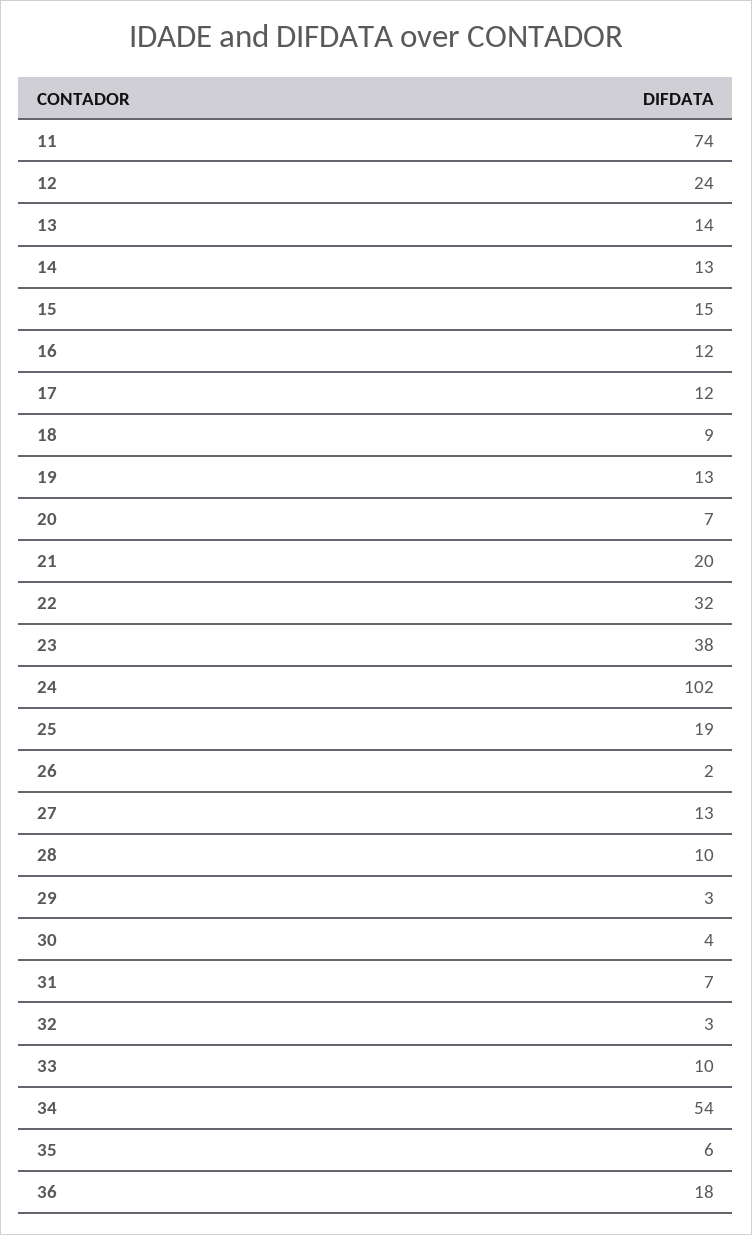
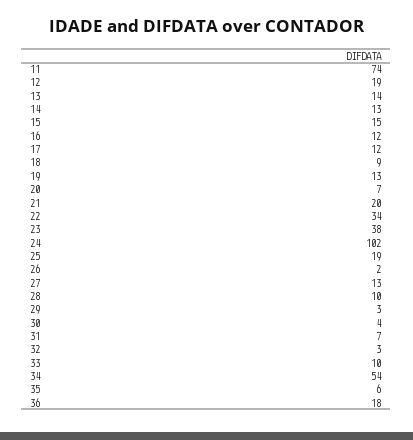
  {
    "11": 74,
-   "12": 24,
+   "12": 19,
    "13": 14,
    "14": 13,
    "15": 15,
    "16": 12,
    "17": 12,
    "18": 9,
    "19": 13,
    "20": 7,
    "21": 20,
-   "22": 32,
+   "22": 34,
    "23": 38,
    "24": 102,
    "25": 19,
    "26": 2,
    "27": 13,
    "28": 10,
    "29": 3,
    "30": 4,
    "31": 7,
    "32": 3,
    "33": 10,
    "34": 54,
    "35": 6,
    "36": 18
  }

